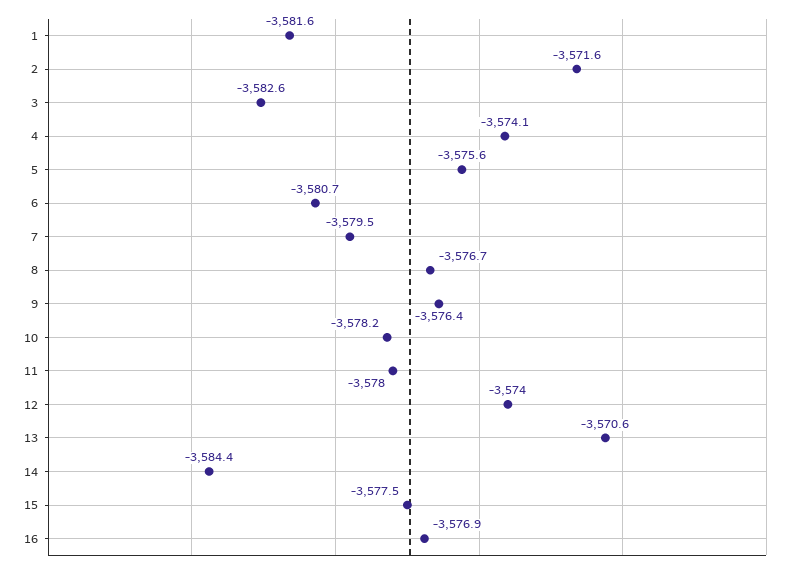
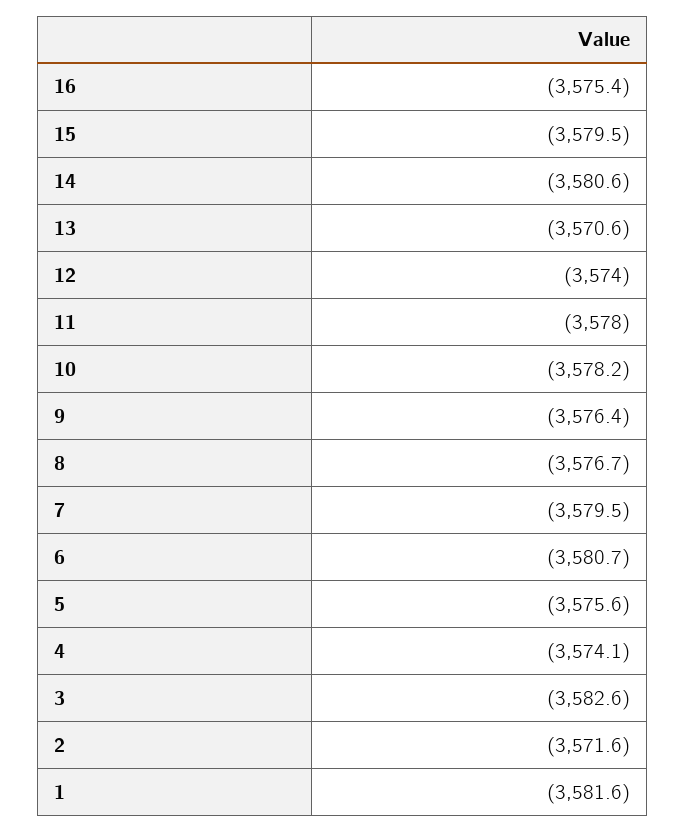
  {
    "1": -3581.6,
    "2": -3571.6,
    "3": -3582.6,
    "4": -3574.1,
    "5": -3575.6,
    "6": -3580.7,
    "7": -3579.5,
    "8": -3576.7,
    "9": -3576.4,
    "10": -3578.2,
    "11": -3578,
    "12": -3574,
    "13": -3570.6,
-   "14": -3584.4,
+   "14": -3580.6,
-   "15": -3577.5,
+   "15": -3579.5,
-   "16": -3576.9
+   "16": -3575.4
  }

